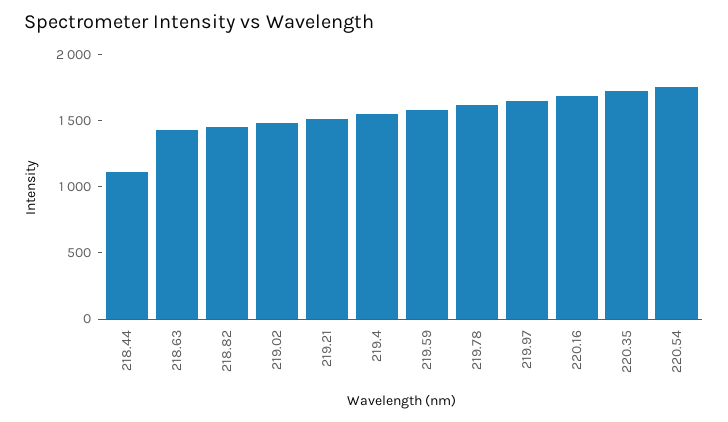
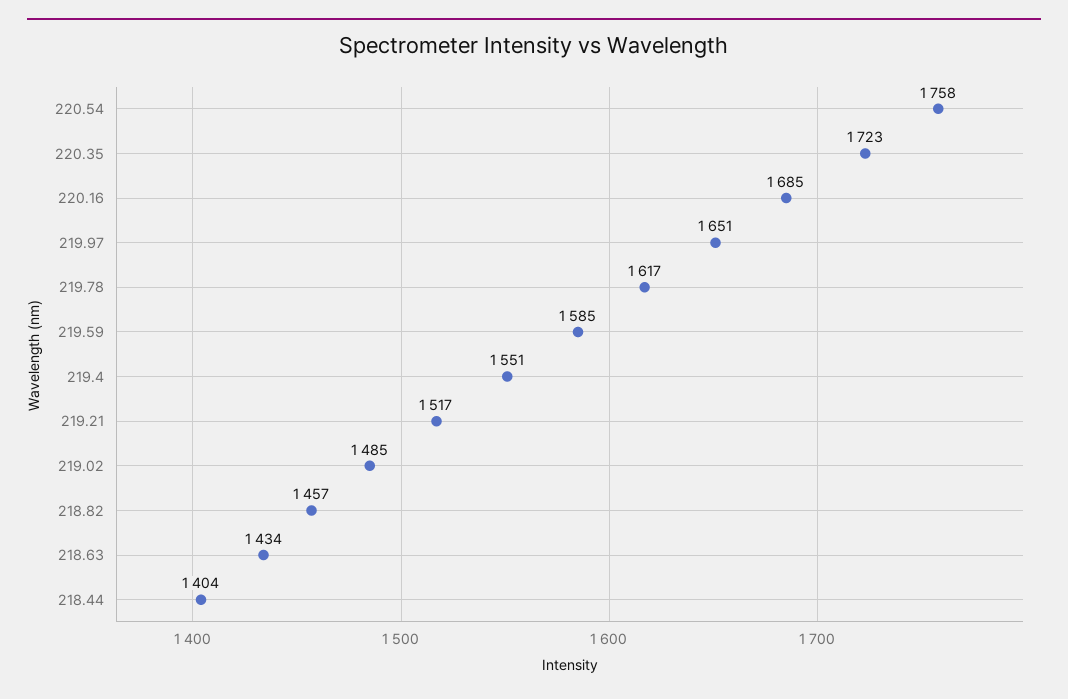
  {
-   "218.44": 1100,
+   "218.44": 1404,
    "218.63": 1434,
    "218.82": 1457,
    "219.02": 1485,
    "219.21": 1517,
    "219.4": 1551,
    "219.59": 1585,
    "219.78": 1617,
    "219.97": 1651,
    "220.16": 1685,
    "220.35": 1723,
    "220.54": 1758
  }

